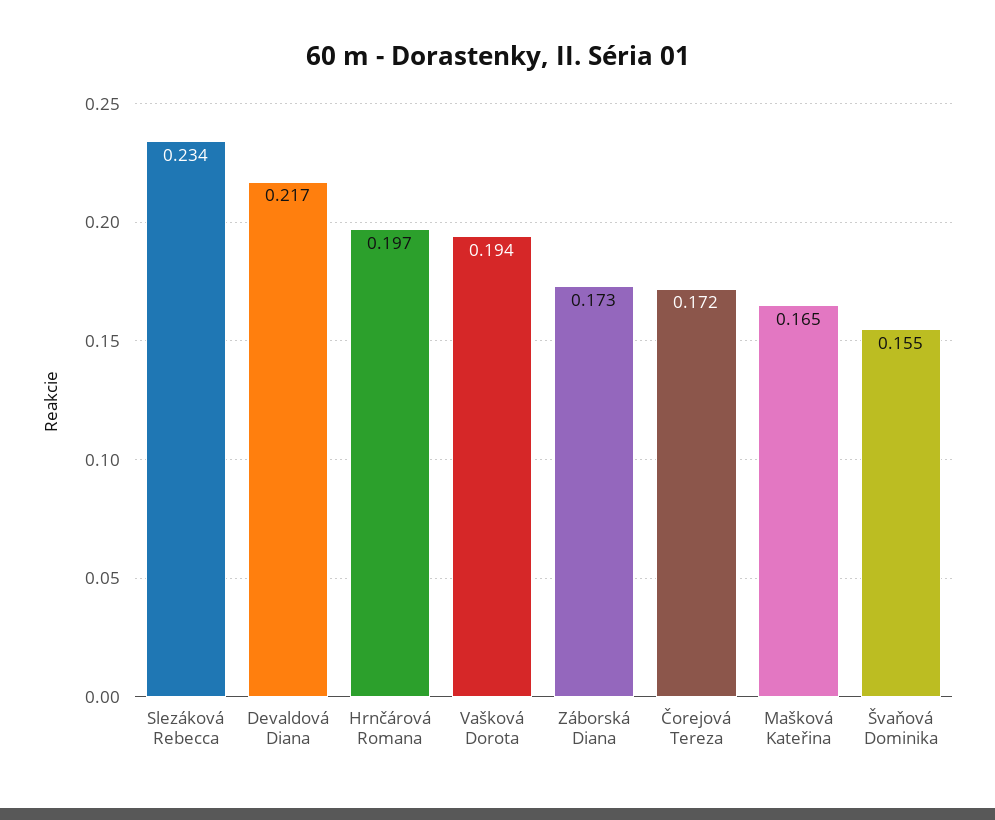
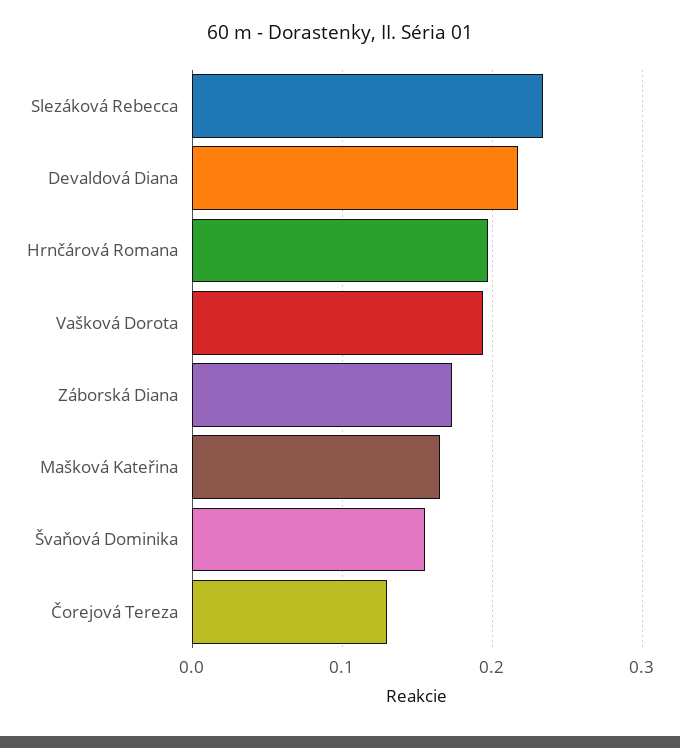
  {
    "Slezáková Rebecca": 0.234,
    "Devaldová Diana": 0.217,
    "Hrnčárová Romana": 0.197,
    "Vašková Dorota": 0.194,
    "Záborská Diana": 0.173,
-   "Čorejová Tereza": 0.172,
+   "Čorejová Tereza": 0.13,
    "Mašková Kateřina": 0.165,
    "Švaňová Dominika": 0.155
  }

